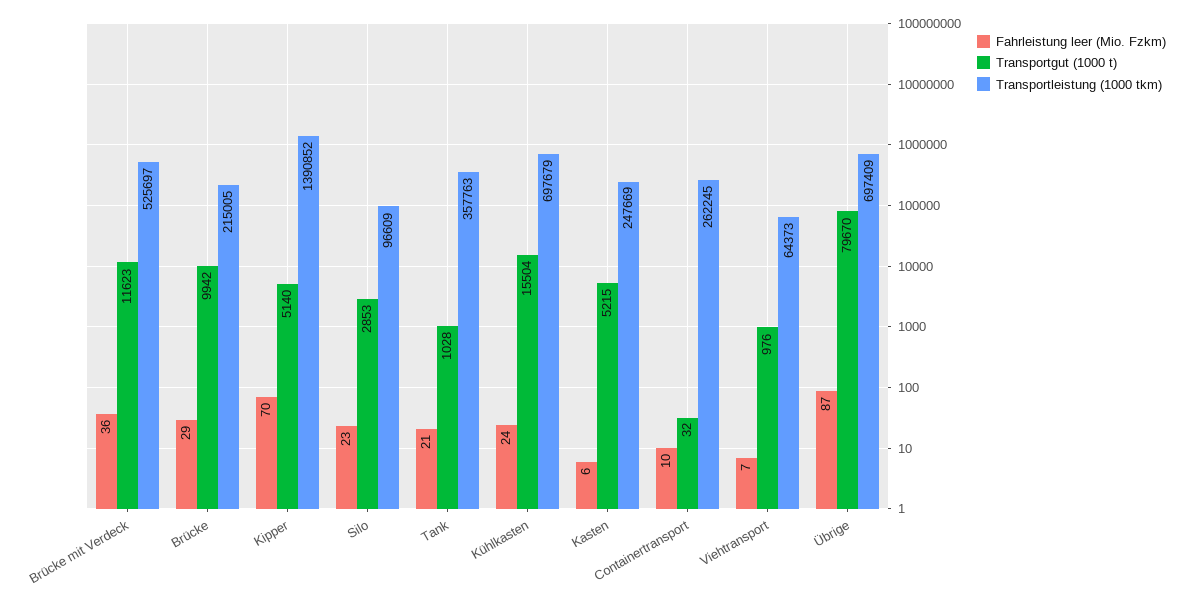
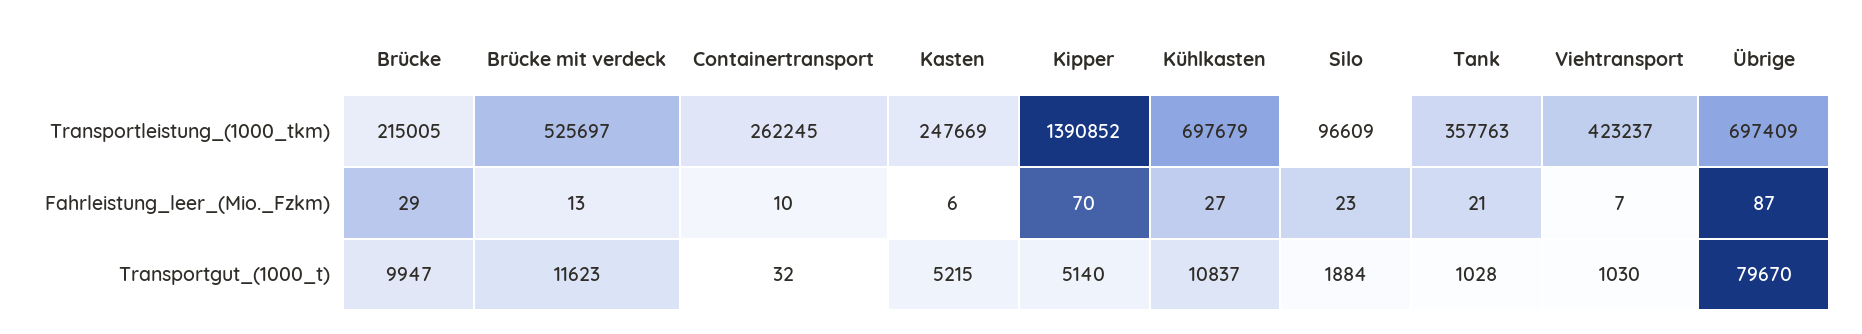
  {
    "Fahrleistung leer (Mio. Fzkm)": {
-     "Brücke mit Verdeck": 36,
+     "Brücke mit Verdeck": 13,
      "Brücke": 29,
      "Kipper": 70,
      "Silo": 23,
      "Tank": 21,
-     "Kühlkasten": 24,
+     "Kühlkasten": 27,
      "Kasten": 6,
      "Containertransport": 10,
      "Viehtransport": 7,
      "Übrige": 87
    },
    "Transportgut (1000 t)": {
      "Brücke mit Verdeck": 11623,
-     "Brücke": 9942,
+     "Brücke": 9947,
      "Kipper": 5140,
-     "Silo": 2853,
+     "Silo": 1884,
      "Tank": 1028,
-     "Kühlkasten": 15504,
+     "Kühlkasten": 10837,
      "Kasten": 5215,
      "Containertransport": 32,
-     "Viehtransport": 976,
+     "Viehtransport": 1030,
      "Übrige": 79670
    },
    "Transportleistung (1000 tkm)": {
      "Brücke mit Verdeck": 525697,
      "Brücke": 215005,
      "Kipper": 1390852,
      "Silo": 96609,
      "Tank": 357763,
      "Kühlkasten": 697679,
      "Kasten": 247669,
      "Containertransport": 262245,
-     "Viehtransport": 64373,
+     "Viehtransport": 423237,
      "Übrige": 697409
    }
  }

